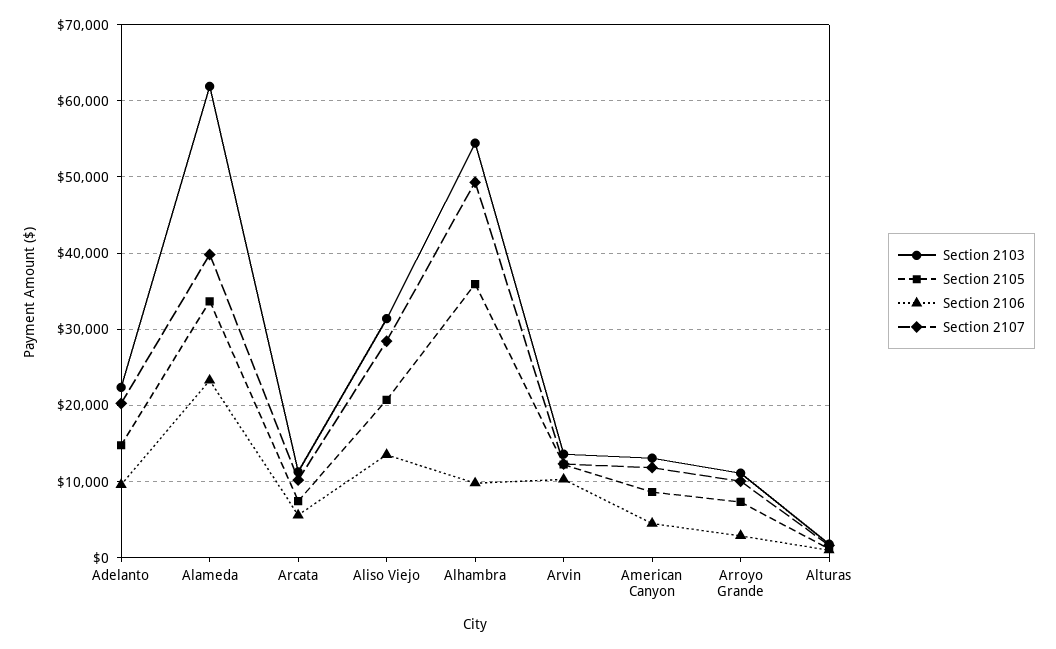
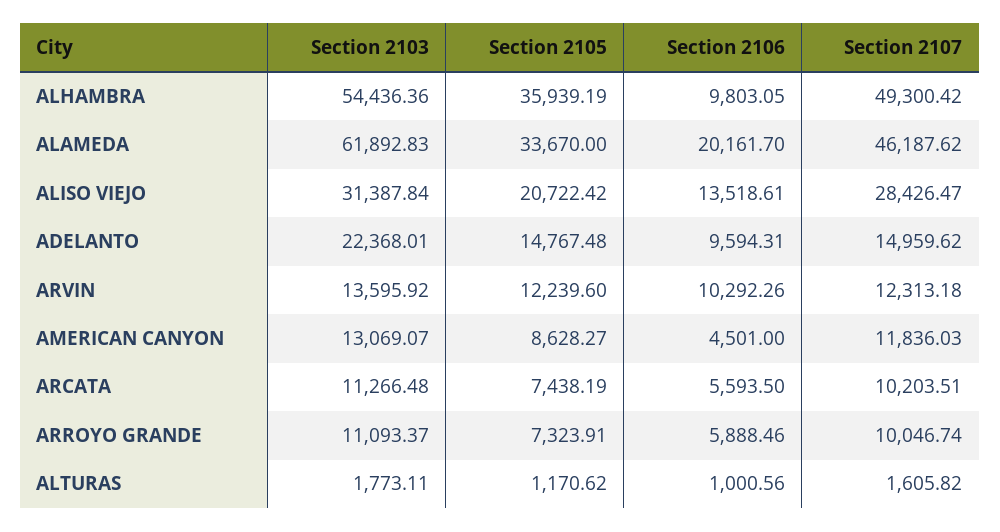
  {
    "Section 2103": {
      "Adelanto": 22368.01,
      "Alameda": 61892.83,
      "Arcata": 11266.48,
      "Aliso Viejo": 31387.84,
      "Alhambra": 54436.36,
      "Arvin": 13595.92,
      "American Canyon": 13069.07,
      "Arroyo Grande": 11093.37,
      "Alturas": 1773.11
    },
    "Section 2105": {
      "Adelanto": 14767.48,
      "Alameda": 33670,
      "Arcata": 7438.19,
      "Aliso Viejo": 20722.42,
      "Alhambra": 35939.19,
      "Arvin": 12239.6,
      "American Canyon": 8628.27,
      "Arroyo Grande": 7323.91,
      "Alturas": 1170.62
    },
    "Section 2106": {
      "Adelanto": 9594.31,
-     "Alameda": 23000,
+     "Alameda": 20161.7,
      "Arcata": 5593.5,
      "Aliso Viejo": 13518.61,
      "Alhambra": 9803.05,
      "Arvin": 10292.26,
      "American Canyon": 4501,
-     "Arroyo Grande": 3000,
+     "Arroyo Grande": 5888.46,
      "Alturas": 1000.56
    },
    "Section 2107": {
-     "Adelanto": 20000,
+     "Adelanto": 14959.62,
-     "Alameda": 40000,
+     "Alameda": 46187.62,
      "Arcata": 10203.51,
      "Aliso Viejo": 28426.47,
      "Alhambra": 49300.42,
      "Arvin": 12313.18,
      "American Canyon": 11836.03,
      "Arroyo Grande": 10046.74,
      "Alturas": 1605.82
    }
  }

